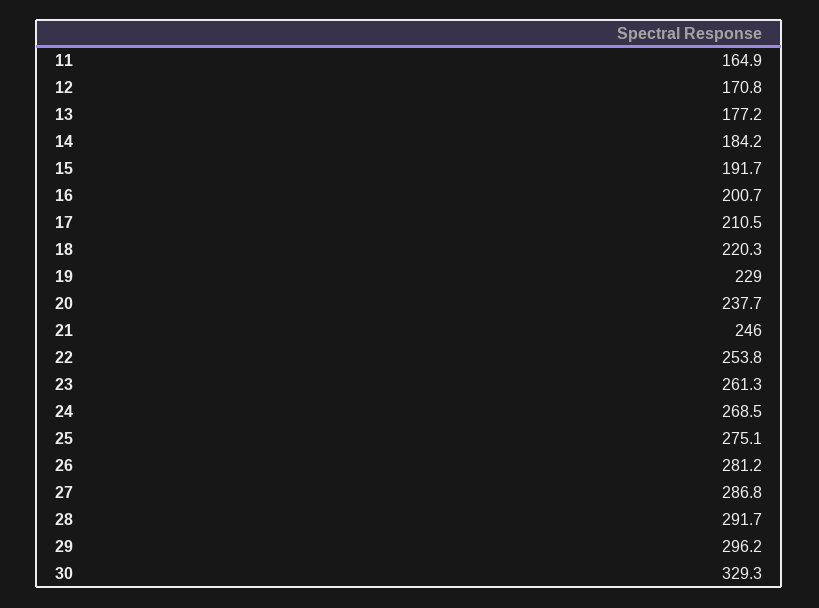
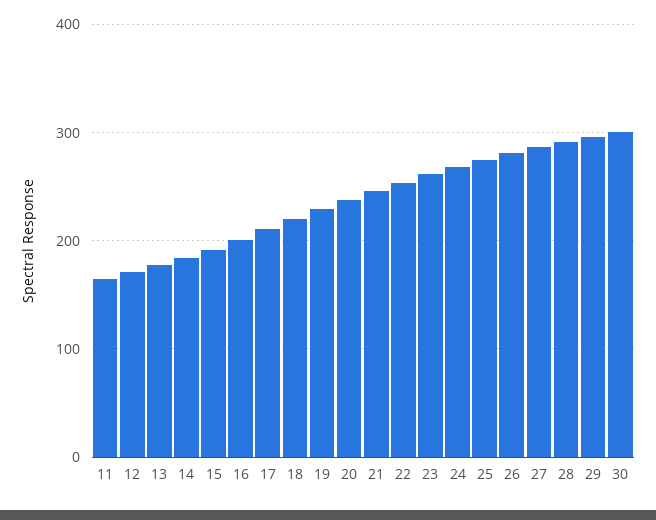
  {
    "11": 164.9,
    "12": 170.8,
    "13": 177.2,
    "14": 184.2,
    "15": 191.7,
    "16": 200.7,
    "17": 210.5,
    "18": 220.3,
    "19": 229,
    "20": 237.7,
    "21": 246,
    "22": 253.8,
    "23": 261.3,
    "24": 268.5,
    "25": 275.1,
    "26": 281.2,
    "27": 286.8,
    "28": 291.7,
    "29": 296.2,
-   "30": 329.3
+   "30": 300
  }

